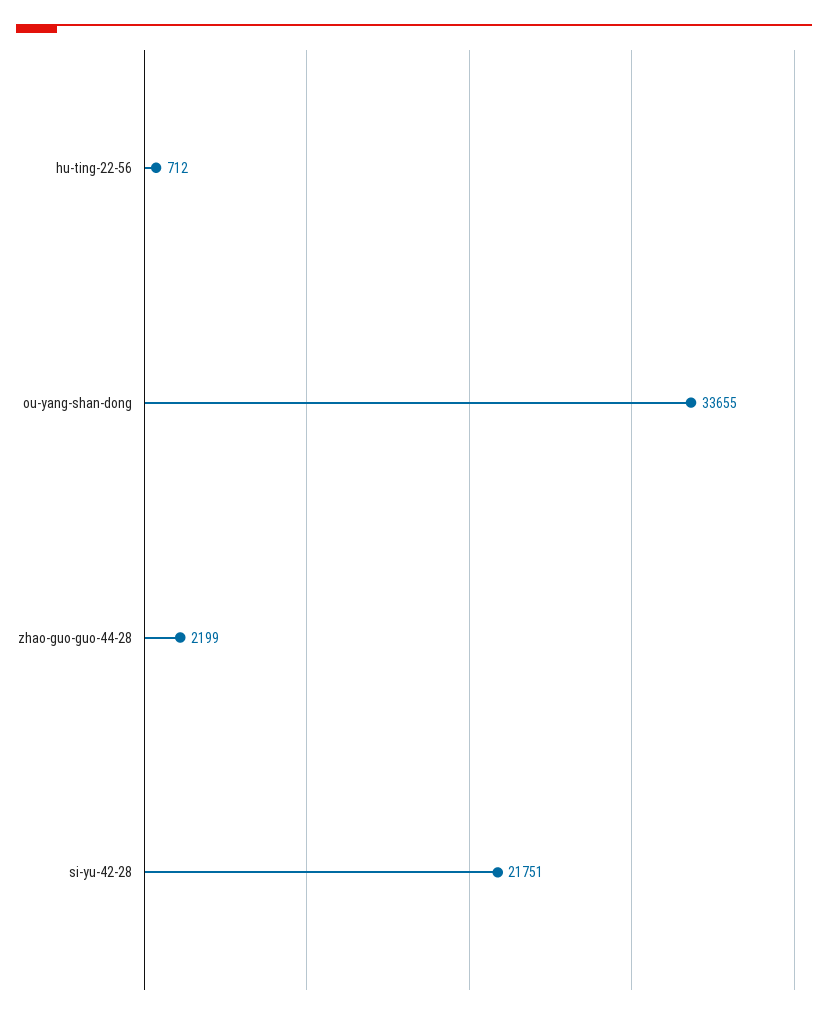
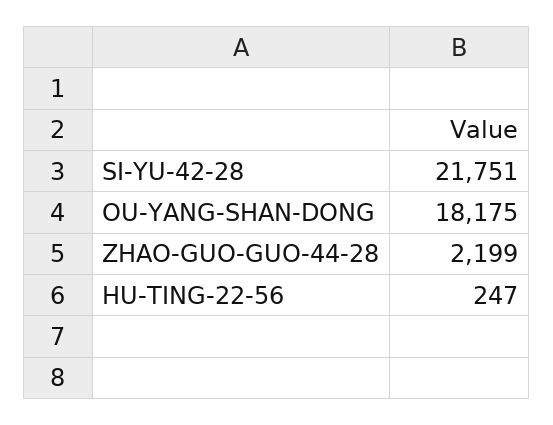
  {
-   "hu-ting-22-56": 712,
+   "hu-ting-22-56": 247,
-   "ou-yang-shan-dong": 33655,
+   "ou-yang-shan-dong": 18175,
    "zhao-guo-guo-44-28": 2199,
    "si-yu-42-28": 21751
  }

